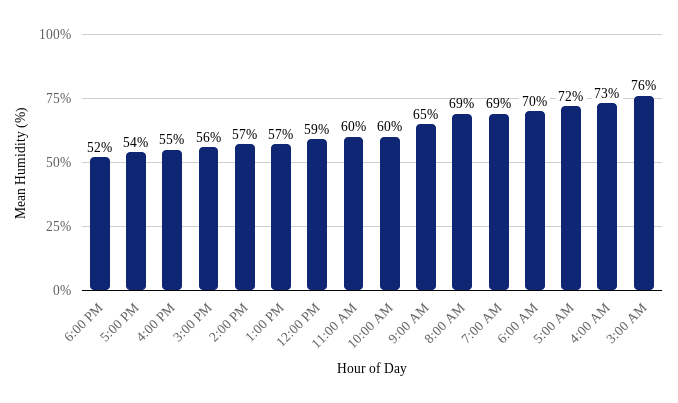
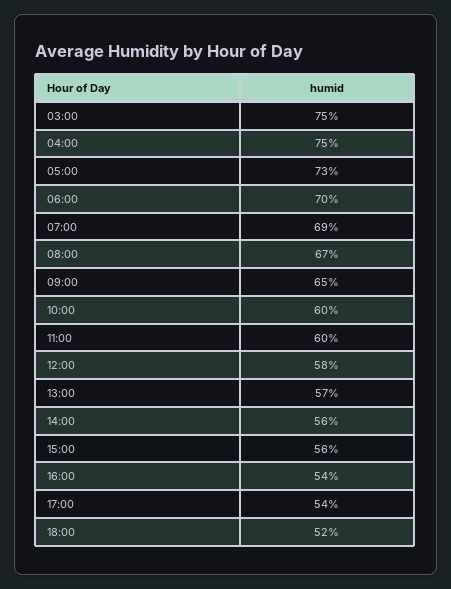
  {
    "6:00 PM": 52,
    "5:00 PM": 54,
-   "4:00 PM": 55,
+   "4:00 PM": 54,
    "3:00 PM": 56,
-   "2:00 PM": 57,
+   "2:00 PM": 56,
    "1:00 PM": 57,
-   "12:00 PM": 59,
+   "12:00 PM": 58,
    "11:00 AM": 60,
    "10:00 AM": 60,
    "9:00 AM": 65,
-   "8:00 AM": 69,
+   "8:00 AM": 67,
    "7:00 AM": 69,
    "6:00 AM": 70,
-   "5:00 AM": 72,
+   "5:00 AM": 73,
-   "4:00 AM": 73,
+   "4:00 AM": 75,
-   "3:00 AM": 76
+   "3:00 AM": 75
  }

